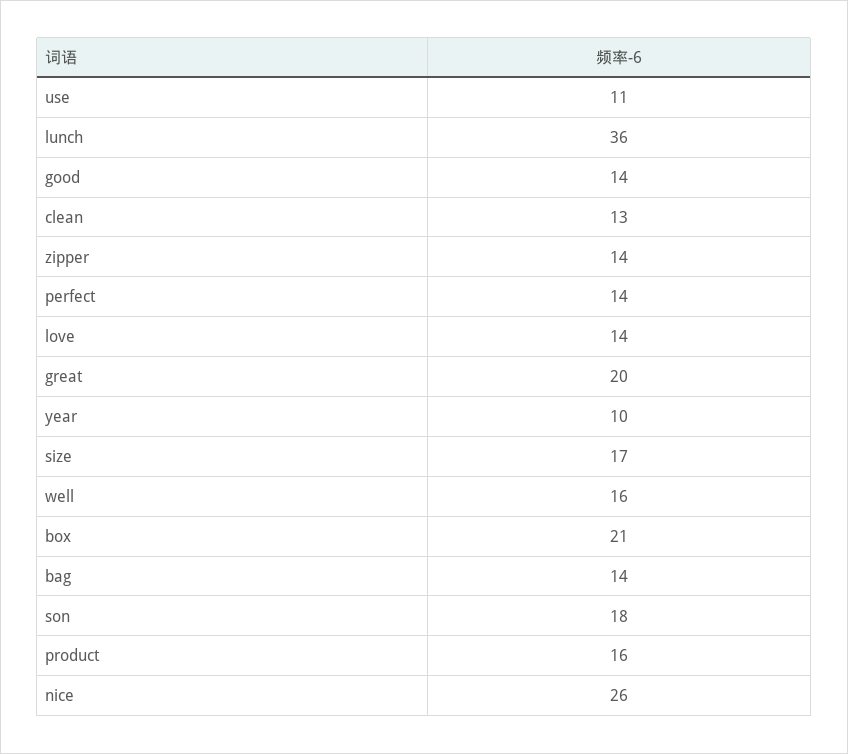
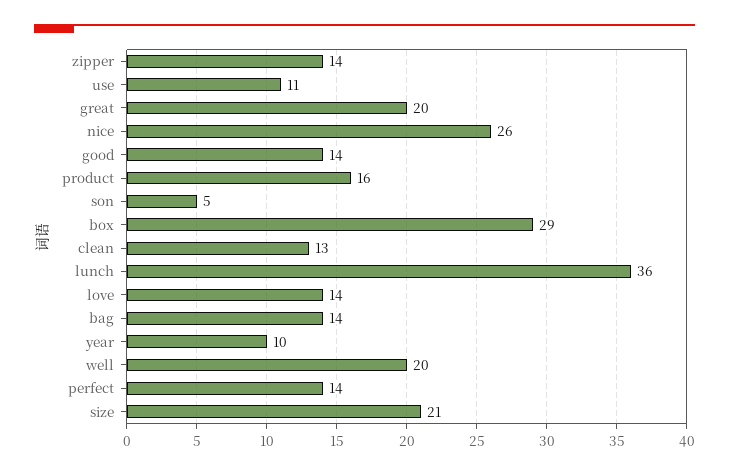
  {
    "use": 11,
    "lunch": 36,
    "good": 14,
    "clean": 13,
    "zipper": 14,
    "perfect": 14,
    "love": 14,
    "great": 20,
    "year": 10,
-   "size": 17,
+   "size": 21,
-   "well": 16,
+   "well": 20,
-   "box": 21,
+   "box": 29,
    "bag": 14,
-   "son": 18,
+   "son": 5,
    "product": 16,
    "nice": 26
  }

